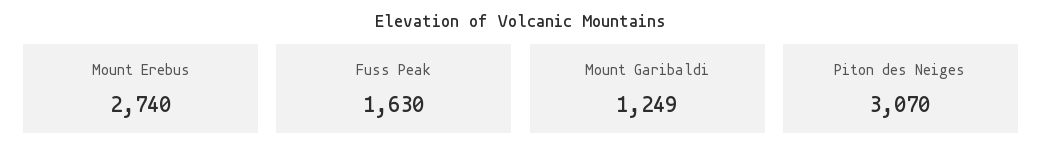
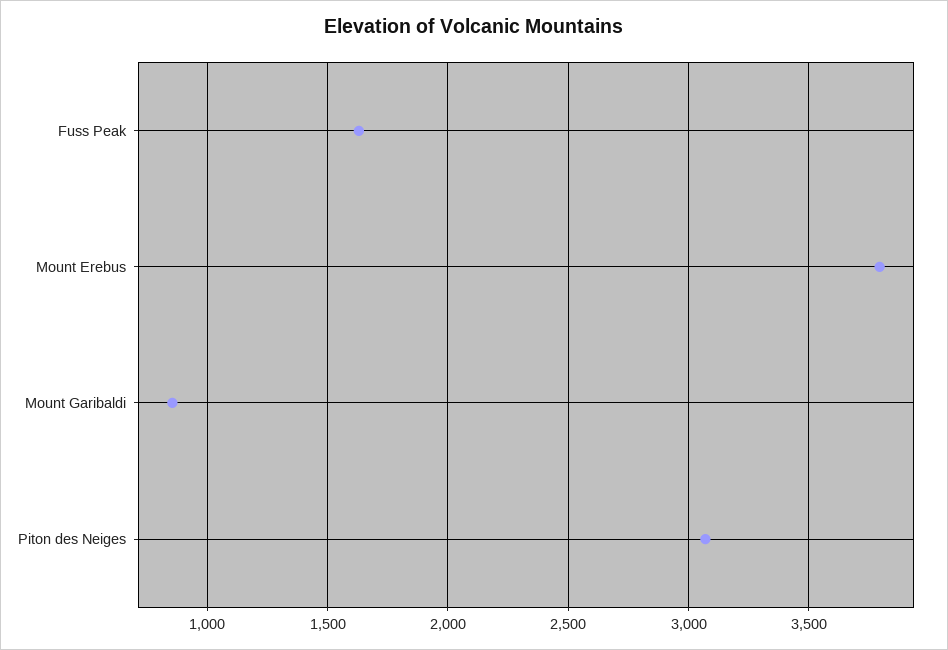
  {
-   "Mount Erebus": 2740,
+   "Mount Erebus": 3800,
    "Fuss Peak": 1630,
-   "Mount Garibaldi": 1249,
+   "Mount Garibaldi": 850,
    "Piton des Neiges": 3070
  }

